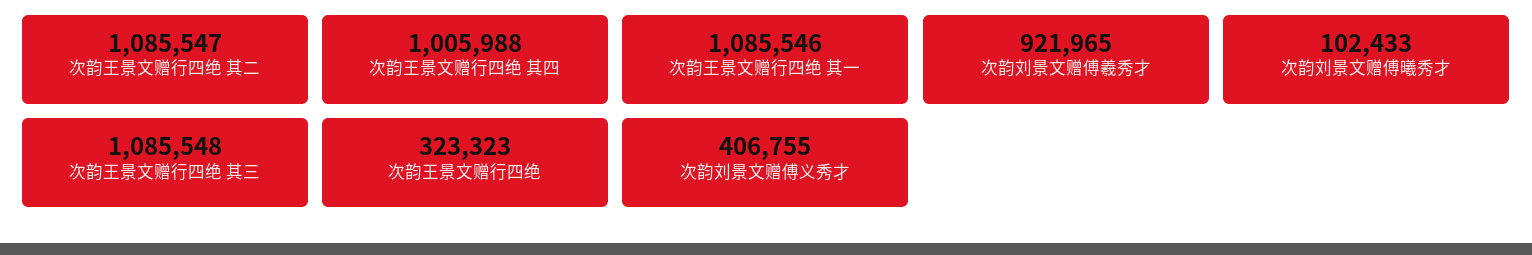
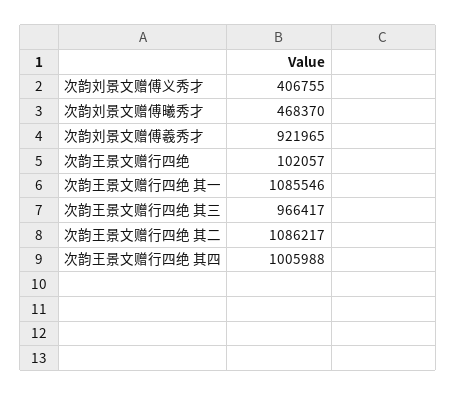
  {
-   "次韵王景文赠行四绝 其二": 1085547,
+   "次韵王景文赠行四绝 其二": 1086217,
    "次韵王景文赠行四绝 其四": 1005988,
    "次韵王景文赠行四绝 其一": 1085546,
    "次韵刘景文赠傅羲秀才": 921965,
-   "次韵刘景文赠傅曦秀才": 102433,
+   "次韵刘景文赠傅曦秀才": 468370,
-   "次韵王景文赠行四绝 其三": 1085548,
+   "次韵王景文赠行四绝 其三": 966417,
-   "次韵王景文赠行四绝": 323323,
+   "次韵王景文赠行四绝": 102057,
    "次韵刘景文赠傅义秀才": 406755
  }

